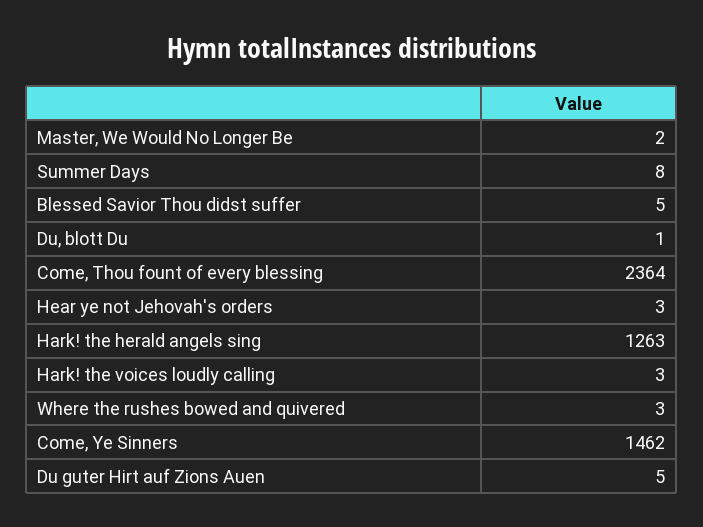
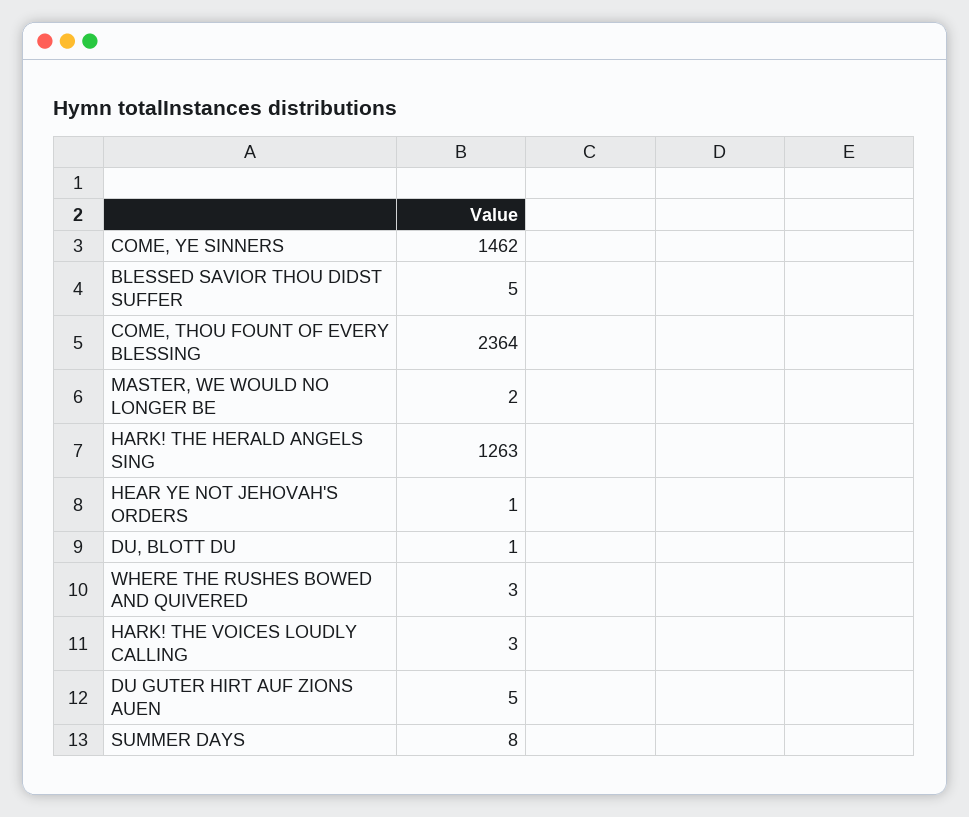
  {
    "Master, We Would No Longer Be": 2,
    "Summer Days": 8,
    "Blessed Savior Thou didst suffer": 5,
    "Du, blott Du": 1,
    "Come, Thou fount of every blessing": 2364,
-   "Hear ye not Jehovah's orders": 3,
+   "Hear ye not Jehovah's orders": 1,
    "Hark! the herald angels sing": 1263,
    "Hark! the voices loudly calling": 3,
    "Where the rushes bowed and quivered": 3,
    "Come, Ye Sinners": 1462,
    "Du guter Hirt auf Zions Auen": 5
  }

